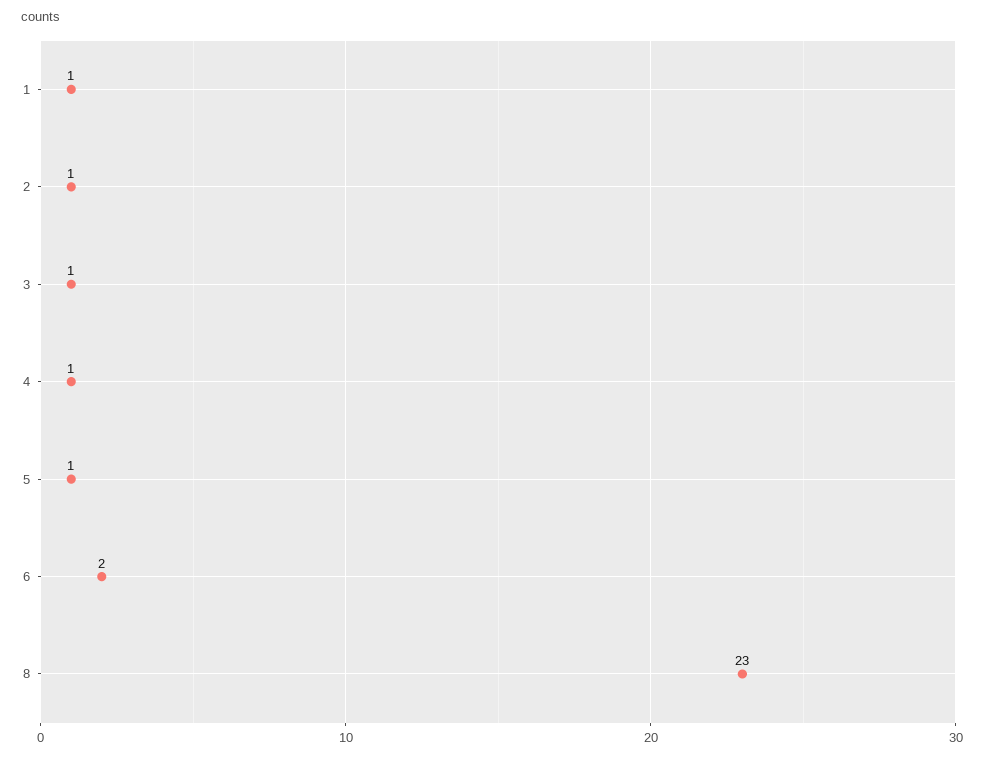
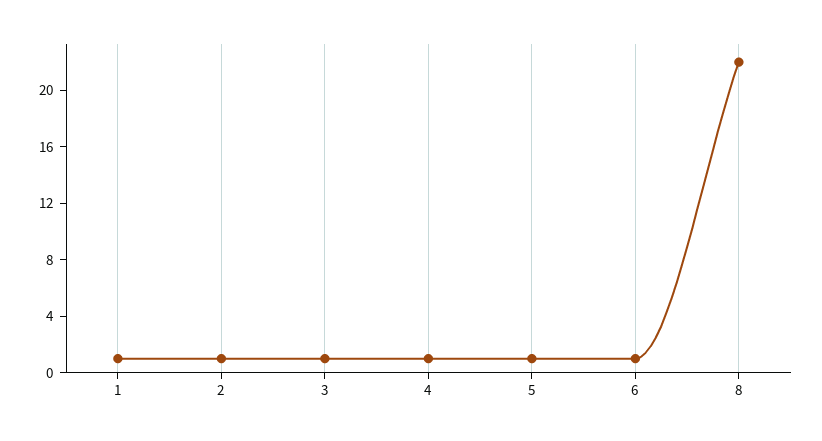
  {
    "1": 1,
    "2": 1,
    "3": 1,
    "4": 1,
    "5": 1,
-   "6": 2,
+   "6": 1,
-   "8": 23
+   "8": 22
  }

